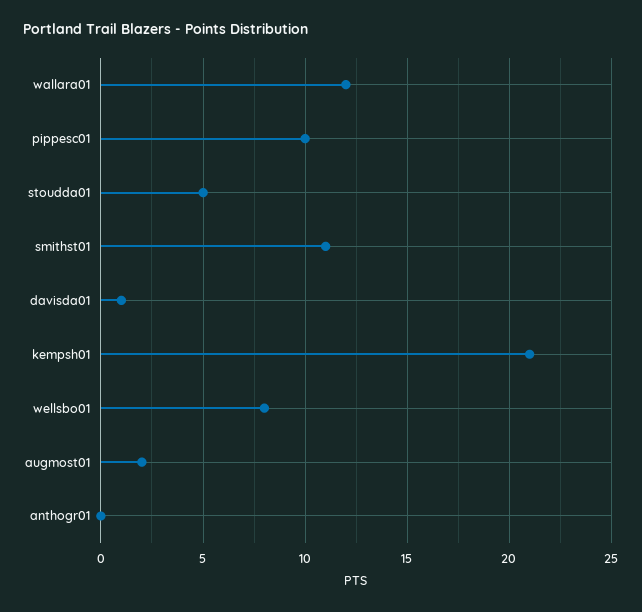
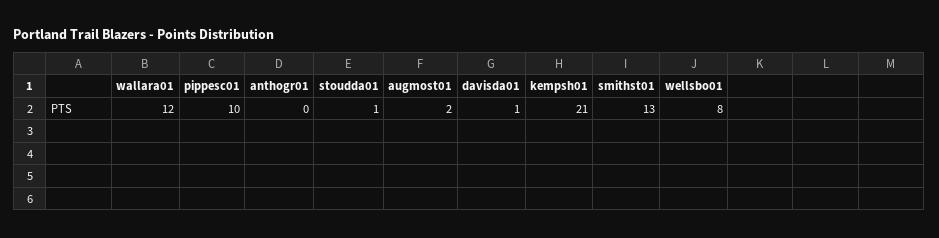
  {
    "wallara01": 12,
    "pippesc01": 10,
-   "stoudda01": 5,
+   "stoudda01": 1,
-   "smithst01": 11,
+   "smithst01": 13,
    "davisda01": 1,
    "kempsh01": 21,
    "wellsbo01": 8,
    "augmost01": 2,
    "anthogr01": 0
  }

